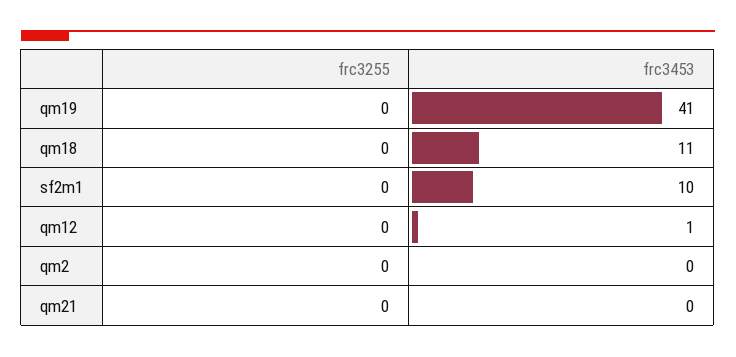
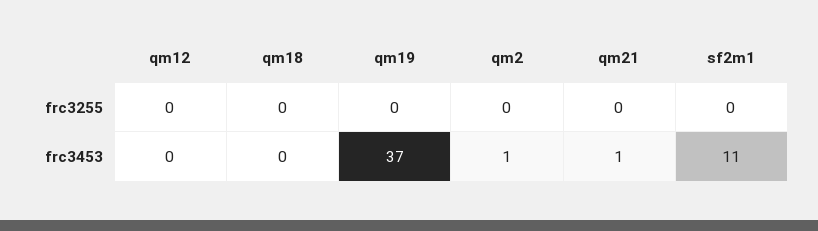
  {
    "frc3255": {
      "qm19": 0,
      "qm18": 0,
      "sf2m1": 0,
      "qm12": 0,
      "qm2": 0,
      "qm21": 0
    },
    "frc3453": {
-     "qm19": 41,
+     "qm19": 37,
-     "qm18": 11,
+     "qm18": 0,
-     "sf2m1": 10,
+     "sf2m1": 11,
-     "qm12": 1,
+     "qm12": 0,
-     "qm2": 0,
+     "qm2": 1,
-     "qm21": 0
+     "qm21": 1
    }
  }

